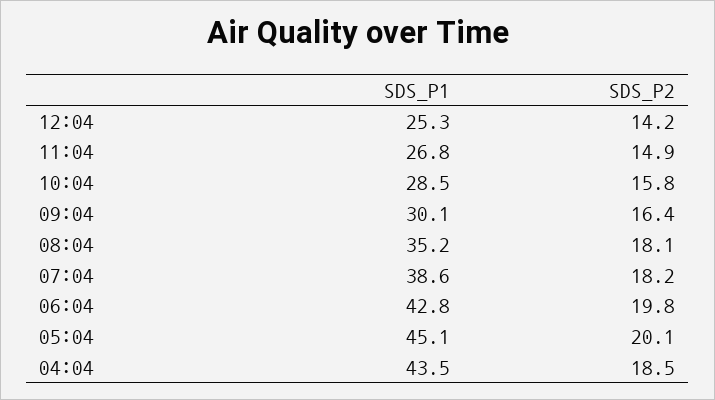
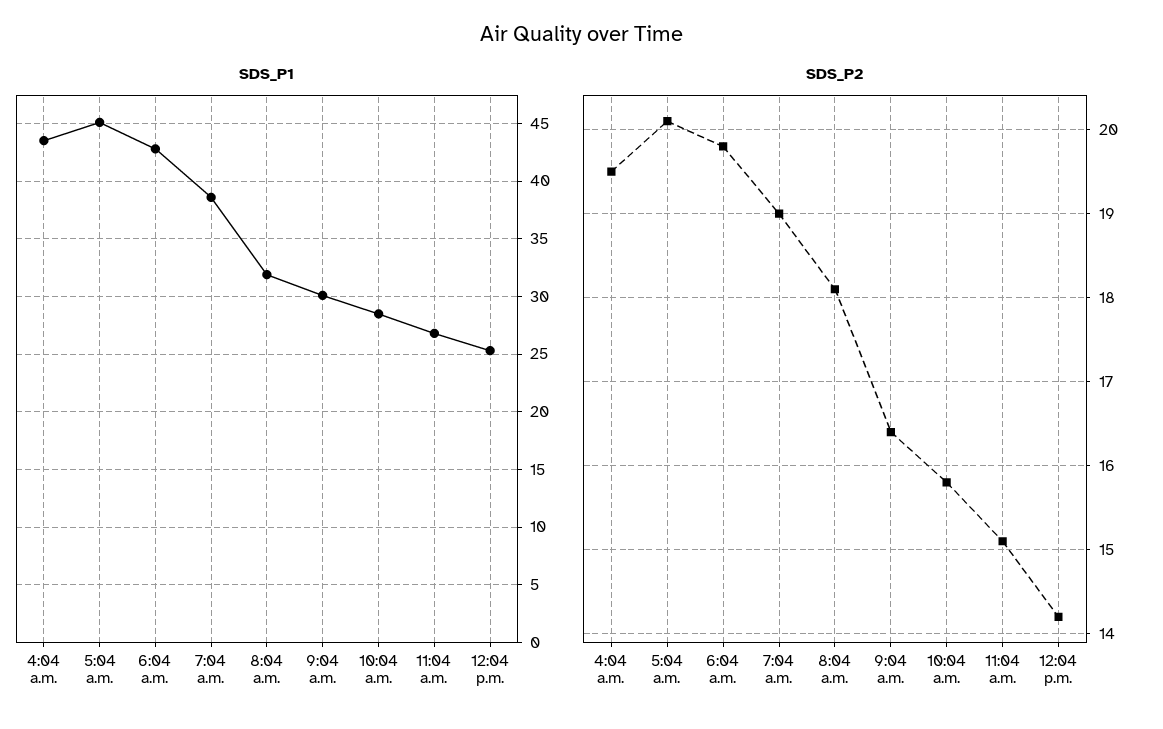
  {
    "SDS_P1": {
      "12:04": 25.3,
      "11:04": 26.8,
      "10:04": 28.5,
      "09:04": 30.1,
-     "08:04": 35.2,
+     "08:04": 32,
      "07:04": 38.6,
      "06:04": 42.8,
      "05:04": 45.1,
      "04:04": 43.5
    },
    "SDS_P2": {
      "12:04": 14.2,
-     "11:04": 14.9,
+     "11:04": 15.1,
      "10:04": 15.8,
      "09:04": 16.4,
      "08:04": 18.1,
-     "07:04": 18.2,
+     "07:04": 19,
      "06:04": 19.8,
      "05:04": 20.1,
-     "04:04": 18.5
+     "04:04": 19.5
    }
  }

